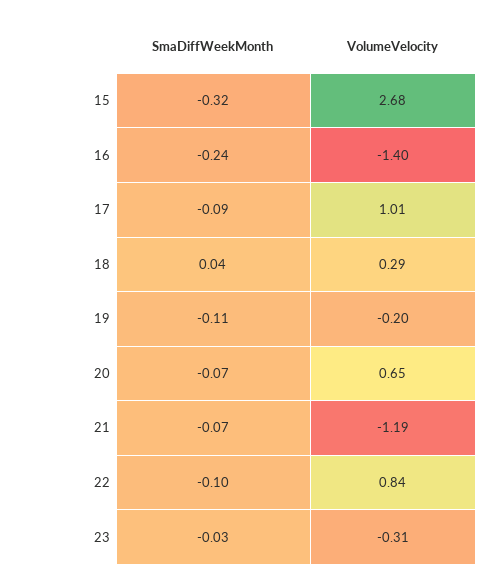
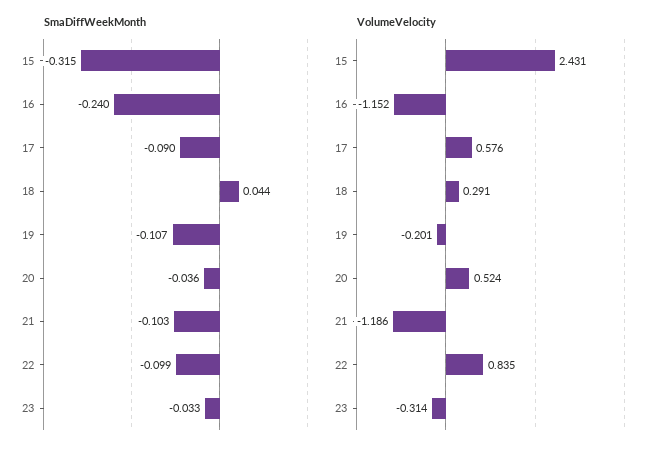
  {
    "SmaDiffWeekMonth": {
      "15": -0.315,
      "16": -0.24,
      "17": -0.09,
      "18": 0.044,
      "19": -0.107,
-     "20": -0.07,
+     "20": -0.036,
-     "21": -0.07,
+     "21": -0.103,
      "22": -0.099,
      "23": -0.033
    },
    "VolumeVelocity": {
-     "15": 2.68,
+     "15": 2.431,
-     "16": -1.4,
+     "16": -1.152,
-     "17": 1.01,
+     "17": 0.576,
      "18": 0.291,
      "19": -0.201,
-     "20": 0.65,
+     "20": 0.524,
      "21": -1.186,
      "22": 0.835,
      "23": -0.314
    }
  }

